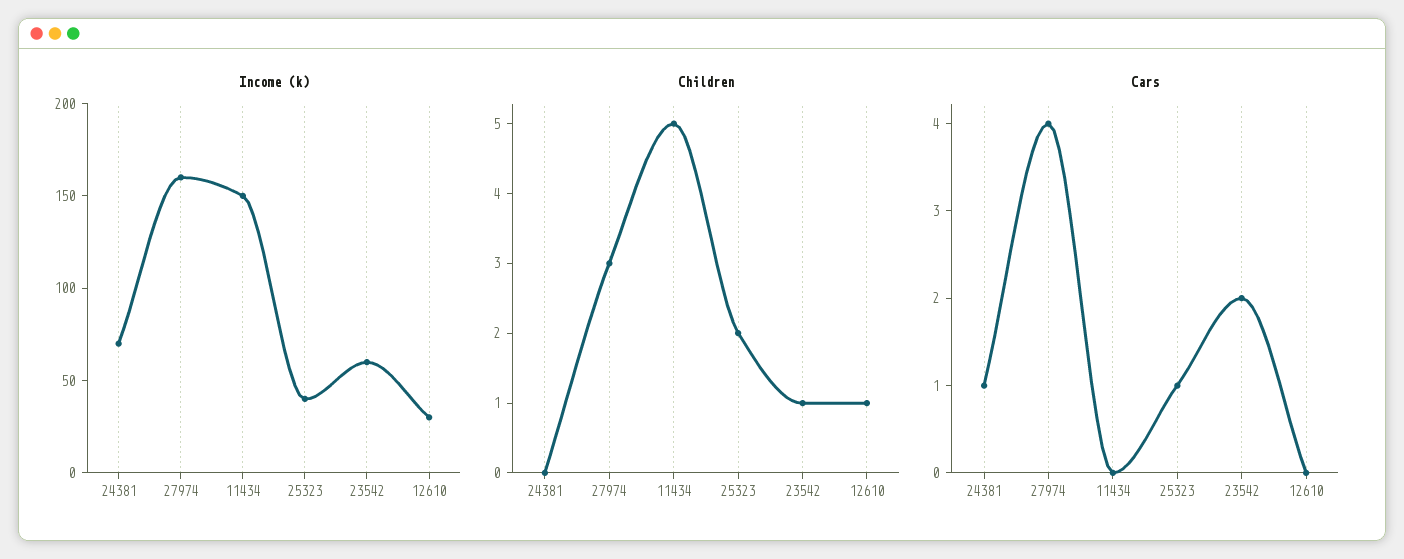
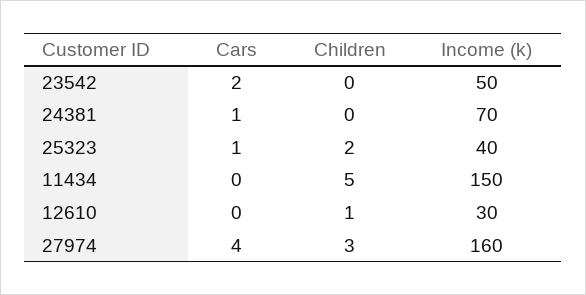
  {
    "Income (k)": {
      "24381": 70,
      "27974": 160,
      "11434": 150,
      "25323": 40,
-     "23542": 60,
+     "23542": 50,
      "12610": 30
    },
    "Children": {
      "24381": 0,
      "27974": 3,
      "11434": 5,
      "25323": 2,
-     "23542": 1,
+     "23542": 0,
      "12610": 1
    },
    "Cars": {
      "24381": 1,
      "27974": 4,
      "11434": 0,
      "25323": 1,
      "23542": 2,
      "12610": 0
    }
  }

